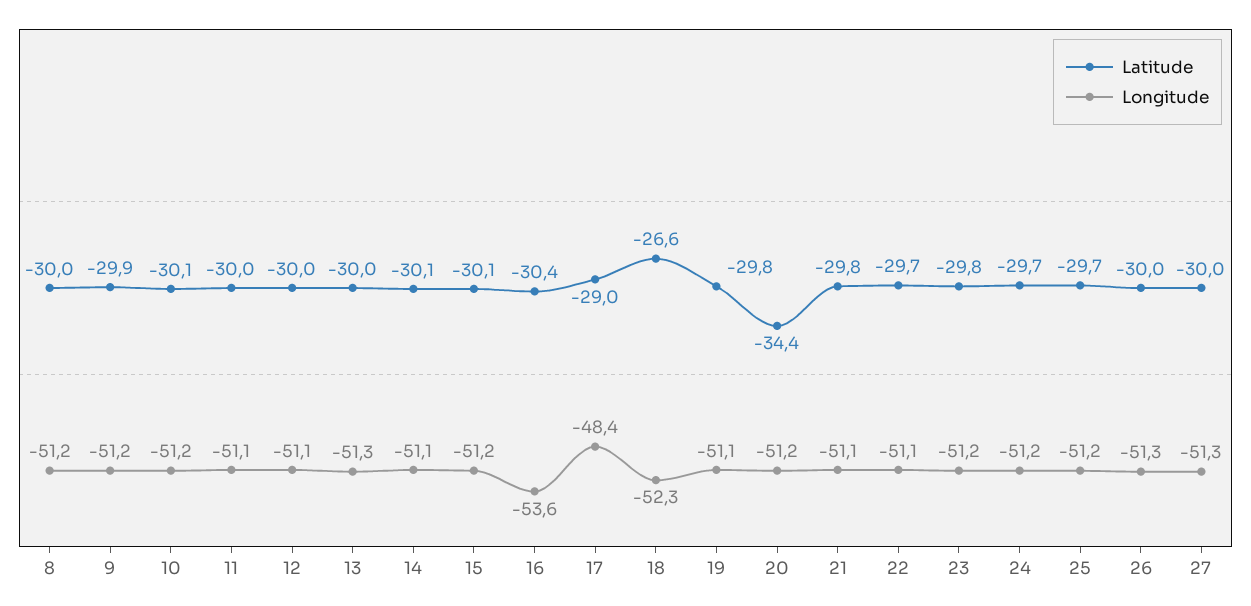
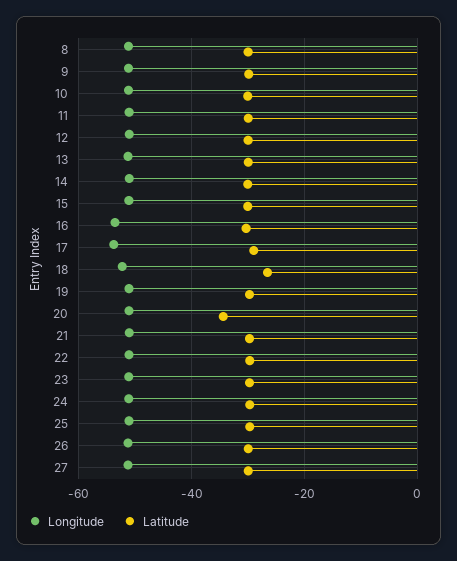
  {
    "Latitude": {
      "8": -30,
      "9": -29.9,
      "10": -30.1,
      "11": -30,
      "12": -30,
      "13": -30,
      "14": -30.1,
      "15": -30.1,
      "16": -30.4,
      "17": -29,
      "18": -26.6,
      "19": -29.8,
      "20": -34.4,
      "21": -29.8,
      "22": -29.7,
      "23": -29.8,
      "24": -29.7,
      "25": -29.7,
      "26": -30,
      "27": -30
    },
    "Longitude": {
      "8": -51.2,
      "9": -51.2,
      "10": -51.2,
      "11": -51.1,
      "12": -51.1,
      "13": -51.3,
      "14": -51.1,
      "15": -51.2,
      "16": -53.6,
-     "17": -48.4,
+     "17": -54,
      "18": -52.3,
      "19": -51.1,
      "20": -51.2,
      "21": -51.1,
      "22": -51.1,
      "23": -51.2,
      "24": -51.2,
      "25": -51.2,
      "26": -51.3,
      "27": -51.3
    }
  }

